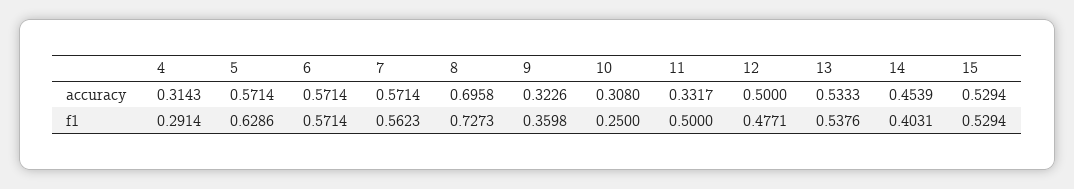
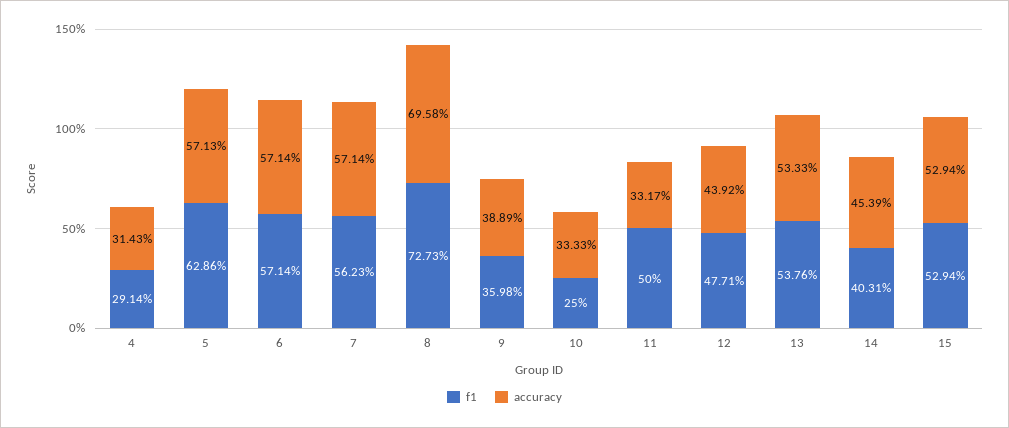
  {
    "accuracy": {
      "4": 0.3143,
-     "5": 0.5714,
+     "5": 0.5713,
      "6": 0.5714,
      "7": 0.5714,
      "8": 0.6958,
-     "9": 0.3226,
+     "9": 0.3889,
-     "10": 0.308,
+     "10": 0.3333,
      "11": 0.3317,
-     "12": 0.5,
+     "12": 0.4392,
      "13": 0.5333,
      "14": 0.4539,
      "15": 0.5294
    },
    "f1": {
      "4": 0.2914,
      "5": 0.6286,
      "6": 0.5714,
      "7": 0.5623,
      "8": 0.7273,
      "9": 0.3598,
      "10": 0.25,
      "11": 0.5,
      "12": 0.4771,
      "13": 0.5376,
      "14": 0.4031,
      "15": 0.5294
    }
  }

